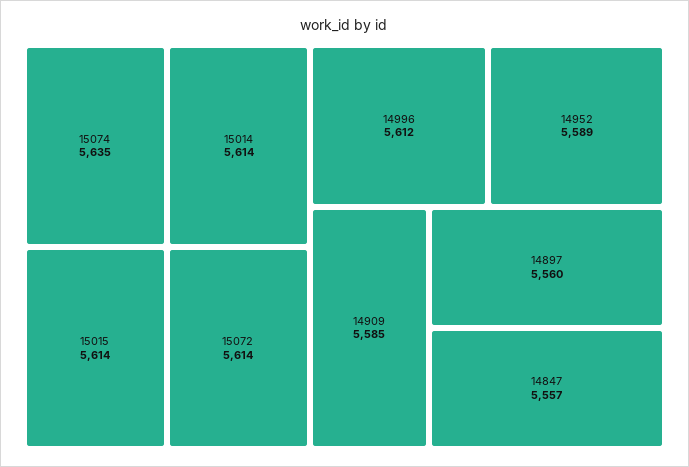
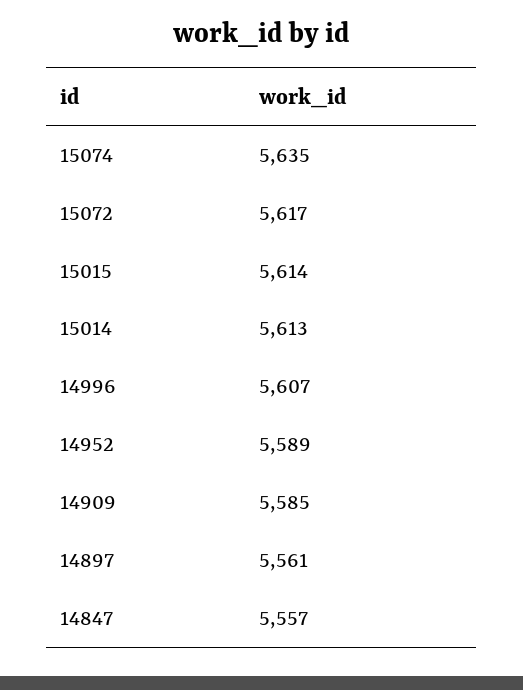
  {
    "15074": 5635,
-   "15014": 5614,
+   "15014": 5613,
    "15015": 5614,
-   "15072": 5614,
+   "15072": 5617,
-   "14996": 5612,
+   "14996": 5607,
    "14952": 5589,
    "14909": 5585,
-   "14897": 5560,
+   "14897": 5561,
    "14847": 5557
  }

